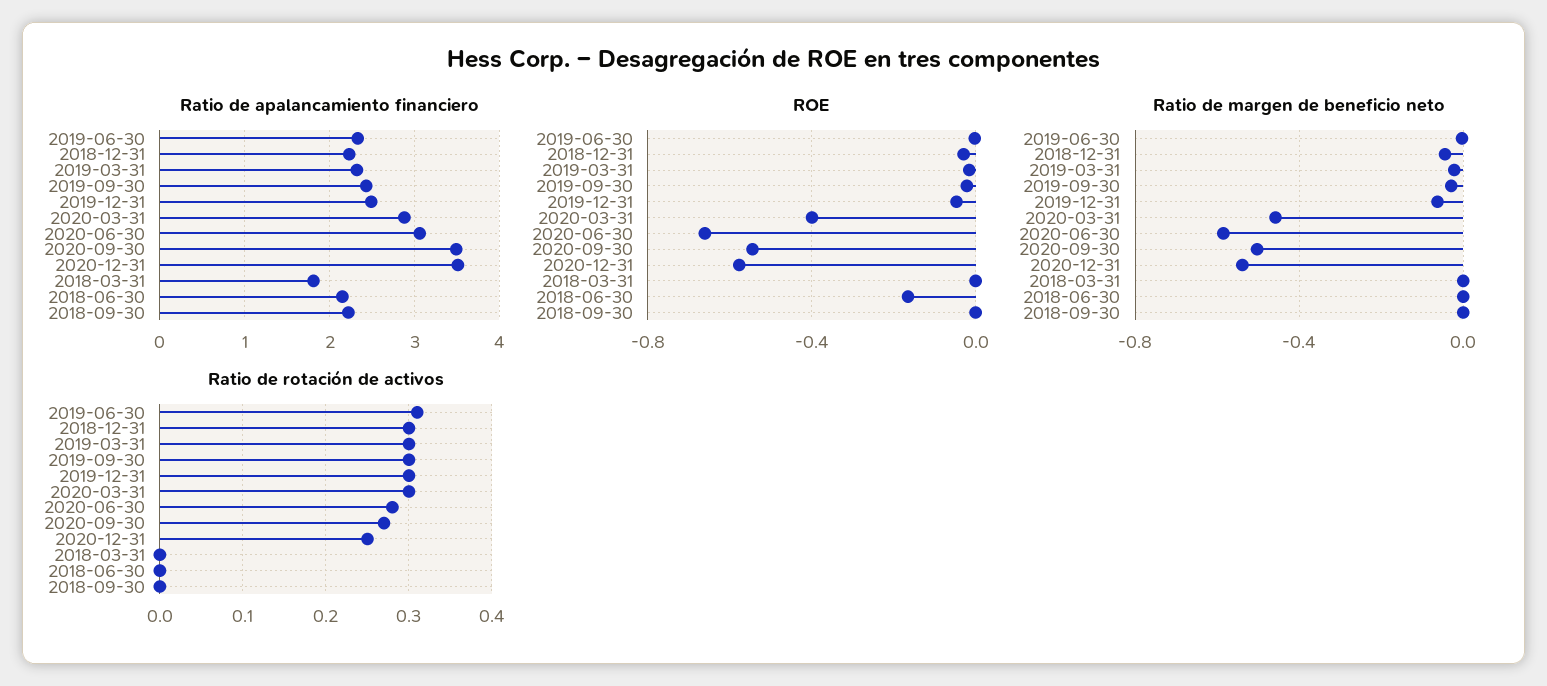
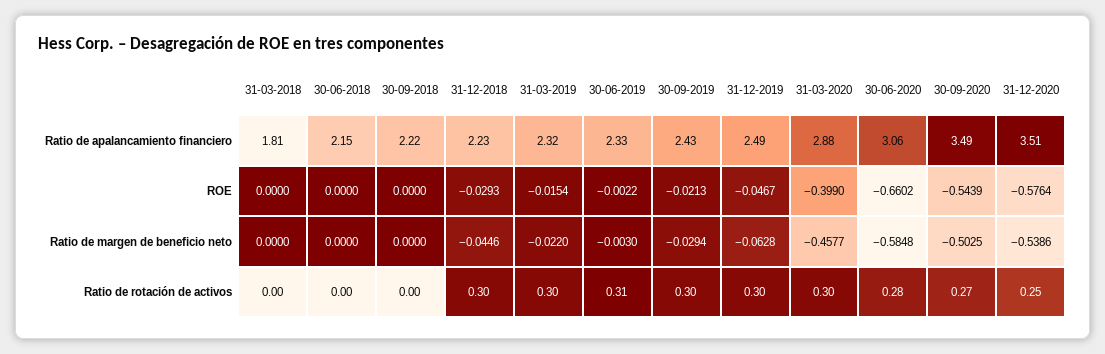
  {
    "Ratio de apalancamiento financiero": {
      "2019-06-30": 2.33,
      "2018-12-31": 2.23,
      "2019-03-31": 2.32,
      "2019-09-30": 2.43,
      "2019-12-31": 2.49,
      "2020-03-31": 2.88,
      "2020-06-30": 3.06,
      "2020-09-30": 3.49,
      "2020-12-31": 3.51,
      "2018-03-31": 1.81,
      "2018-06-30": 2.15,
      "2018-09-30": 2.22
    },
    "ROE": {
      "2019-06-30": -0.0022,
      "2018-12-31": -0.0293,
      "2019-03-31": -0.0154,
      "2019-09-30": -0.0213,
      "2019-12-31": -0.0467,
      "2020-03-31": -0.399,
      "2020-06-30": -0.6602,
      "2020-09-30": -0.5439,
      "2020-12-31": -0.5764,
      "2018-03-31": 0,
-     "2018-06-30": -0.15,
+     "2018-06-30": 0,
      "2018-09-30": 0
    },
    "Ratio de margen de beneficio neto": {
      "2019-06-30": -0.003,
      "2018-12-31": -0.0446,
      "2019-03-31": -0.022,
      "2019-09-30": -0.0294,
      "2019-12-31": -0.0628,
      "2020-03-31": -0.4577,
      "2020-06-30": -0.5848,
      "2020-09-30": -0.5025,
      "2020-12-31": -0.5386,
      "2018-03-31": 0,
      "2018-06-30": 0,
      "2018-09-30": 0
    },
    "Ratio de rotación de activos": {
      "2019-06-30": 0.31,
      "2018-12-31": 0.3,
      "2019-03-31": 0.3,
      "2019-09-30": 0.3,
      "2019-12-31": 0.3,
      "2020-03-31": 0.3,
      "2020-06-30": 0.28,
      "2020-09-30": 0.27,
      "2020-12-31": 0.25,
      "2018-03-31": 0,
      "2018-06-30": 0,
      "2018-09-30": 0
    }
  }

